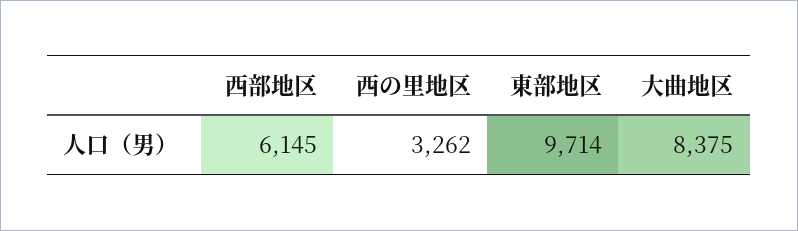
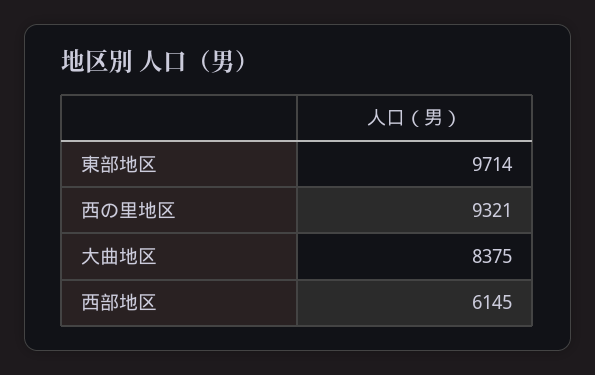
  {
    "西部地区": 6145,
-   "西の里地区": 3262,
+   "西の里地区": 9321,
    "東部地区": 9714,
    "大曲地区": 8375
  }

